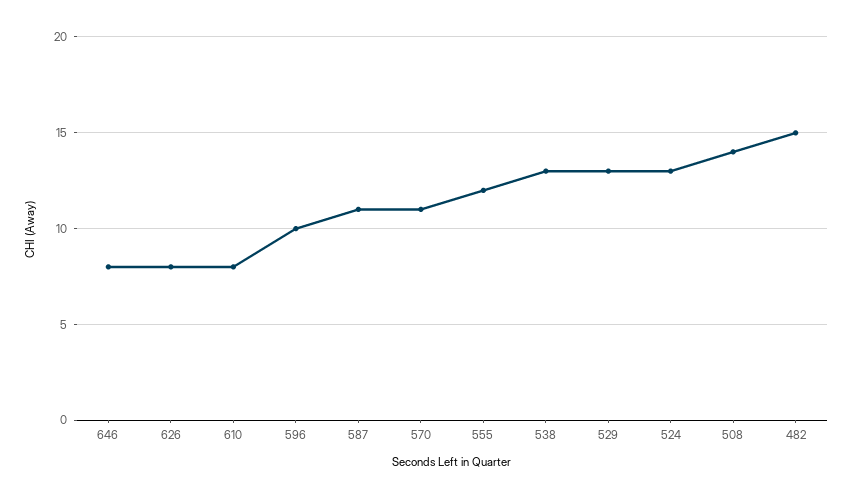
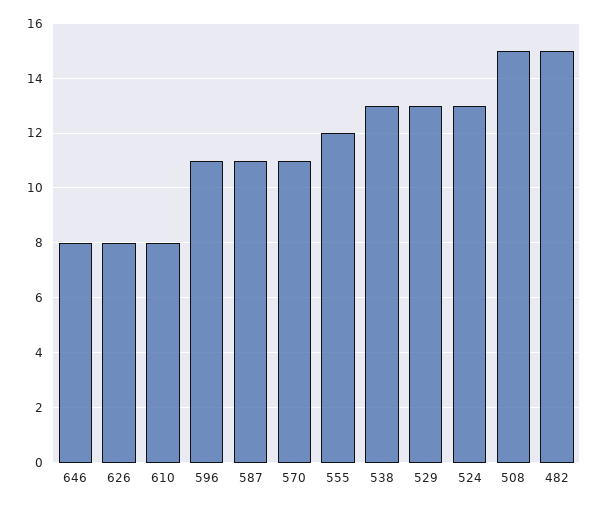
  {
    "646": 8,
    "626": 8,
    "610": 8,
-   "596": 10,
+   "596": 11,
    "587": 11,
    "570": 11,
    "555": 12,
    "538": 13,
    "529": 13,
    "524": 13,
-   "508": 14,
+   "508": 15,
    "482": 15
  }

